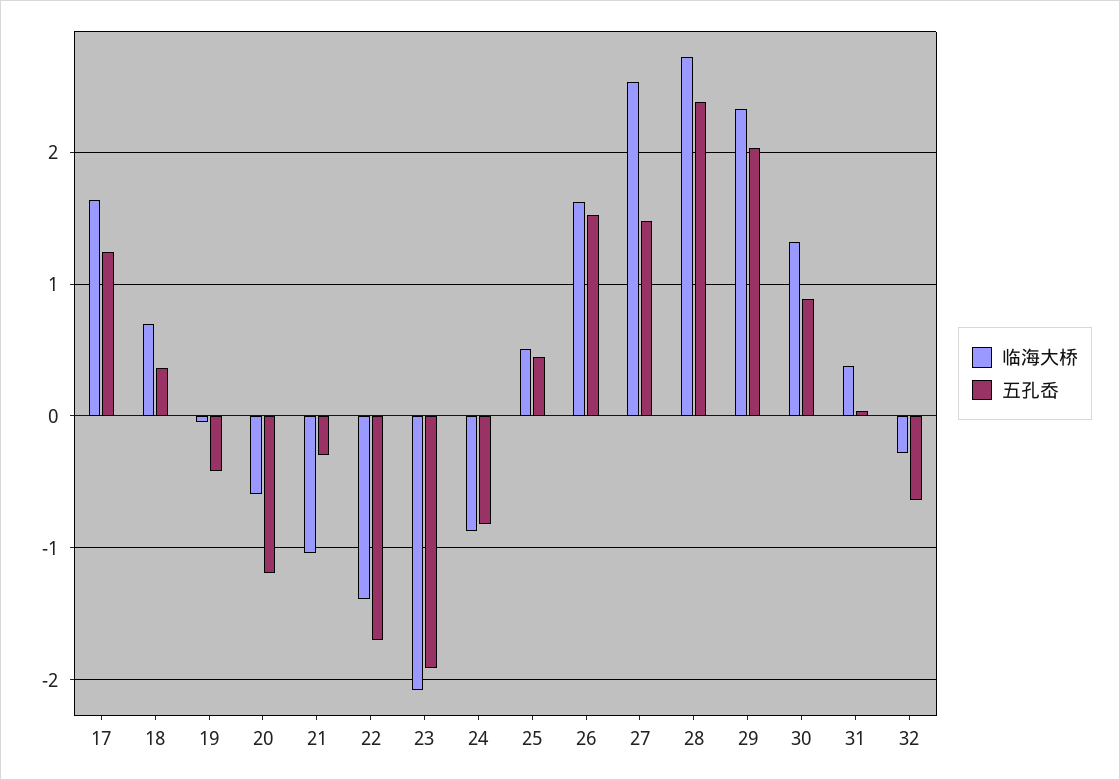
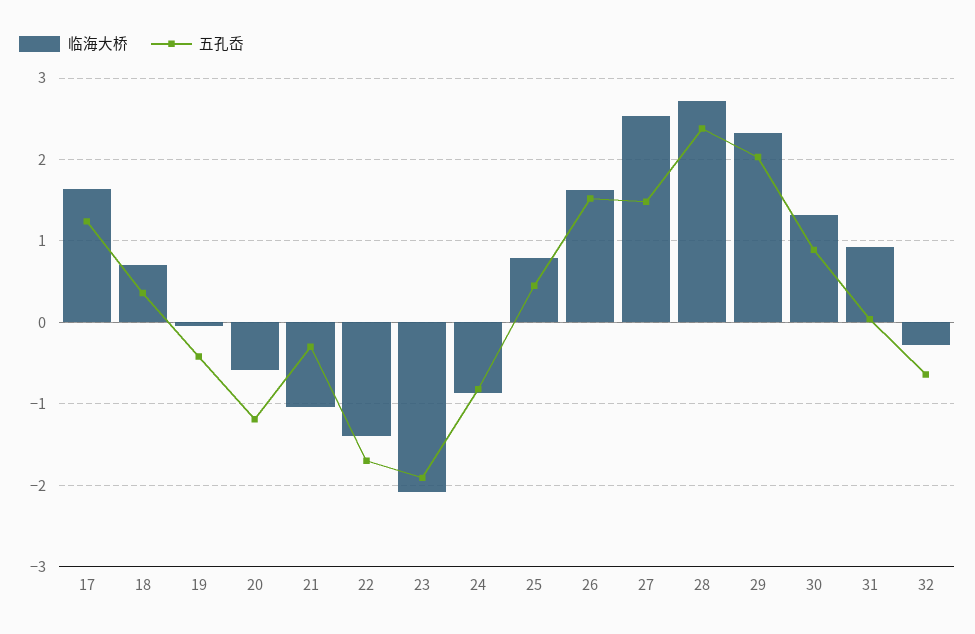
  {
    "临海大桥": {
      "17": 1.6,
      "18": 0.7,
      "19": -0.1,
      "20": -0.6,
      "21": -1,
      "22": -1.4,
      "23": -2.1,
      "24": -0.9,
-     "25": 0.5,
+     "25": 0.8,
      "26": 1.6,
      "27": 2.5,
      "28": 2.7,
      "29": 2.3,
      "30": 1.3,
-     "31": 0.4,
+     "31": 0.9,
      "32": -0.3
    },
    "五孔岙": {
      "17": 1.2,
      "18": 0.4,
      "19": -0.4,
      "20": -1.2,
      "21": -0.3,
      "22": -1.7,
      "23": -1.9,
      "24": -0.8,
      "25": 0.5,
      "26": 1.5,
      "27": 1.5,
      "28": 2.4,
      "29": 2,
      "30": 0.9,
      "31": 0,
      "32": -0.6
    }
  }

